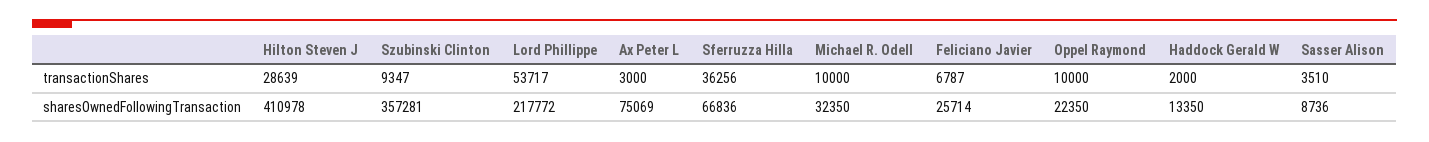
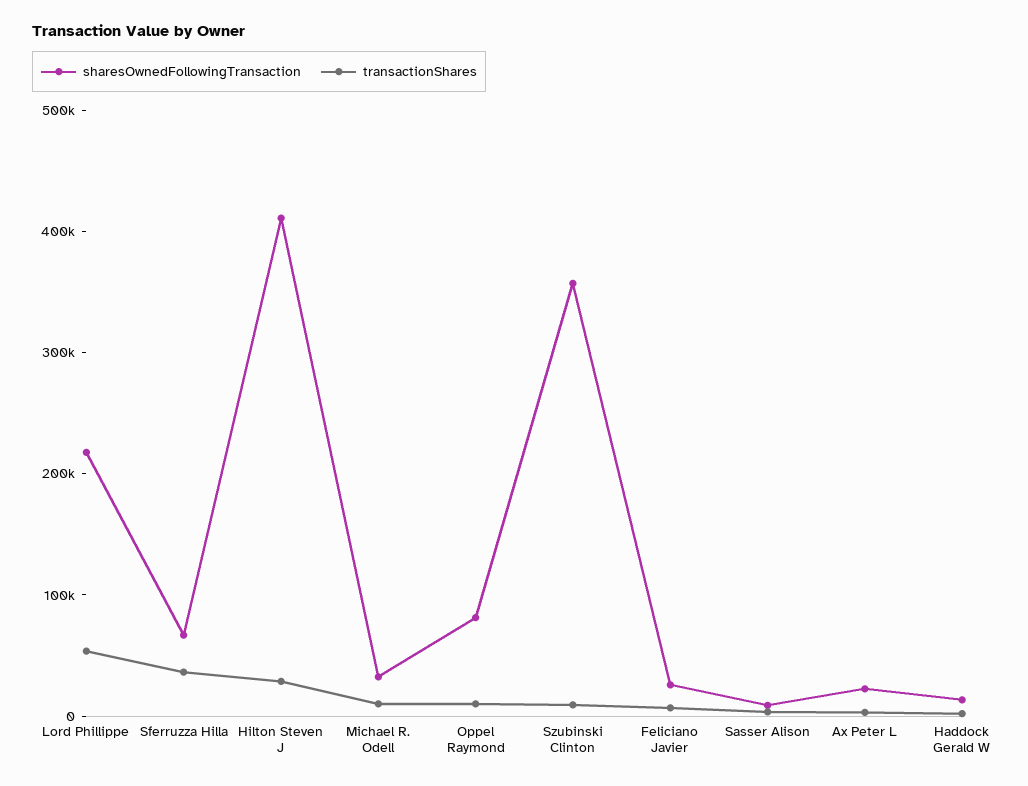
  {
    "transactionShares": {
      "Hilton Steven J": 28639,
      "Szubinski Clinton": 9347,
      "Lord Phillippe": 53717,
      "Ax Peter L": 3000,
      "Sferruzza Hilla": 36256,
      "Michael R. Odell": 10000,
      "Feliciano Javier": 6787,
      "Oppel Raymond": 10000,
      "Haddock Gerald W": 2000,
      "Sasser Alison": 3510
    },
    "sharesOwnedFollowingTransaction": {
      "Hilton Steven J": 410978,
      "Szubinski Clinton": 357281,
      "Lord Phillippe": 217772,
-     "Ax Peter L": 75069,
+     "Ax Peter L": 20000,
      "Sferruzza Hilla": 66836,
      "Michael R. Odell": 32350,
      "Feliciano Javier": 25714,
-     "Oppel Raymond": 22350,
+     "Oppel Raymond": 80000,
      "Haddock Gerald W": 13350,
      "Sasser Alison": 8736
    }
  }

